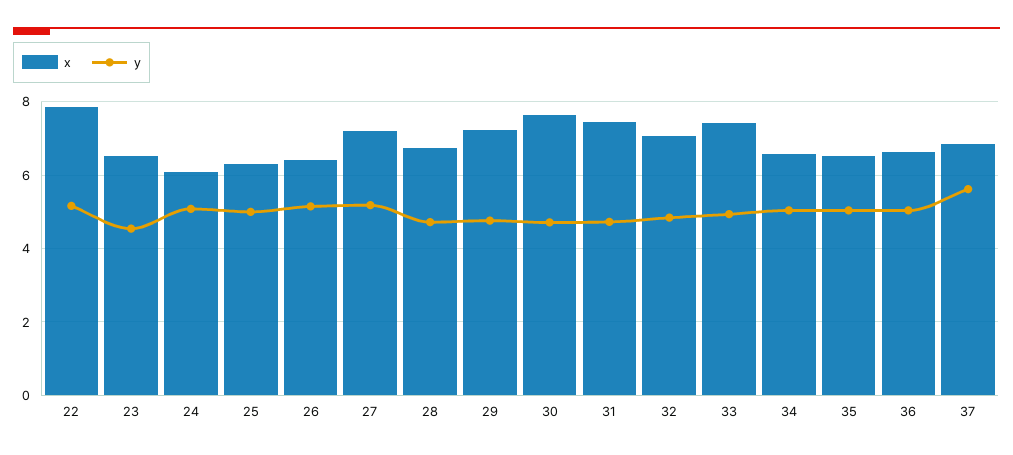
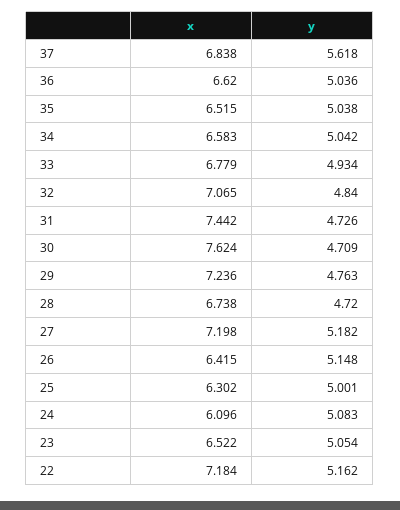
  {
    "x": {
-     "22": 7.8,
+     "22": 7.184,
      "23": 6.522,
      "24": 6.096,
      "25": 6.302,
      "26": 6.415,
      "27": 7.198,
      "28": 6.738,
      "29": 7.236,
      "30": 7.624,
      "31": 7.442,
      "32": 7.065,
-     "33": 7.4,
+     "33": 6.779,
      "34": 6.583,
      "35": 6.515,
      "36": 6.62,
      "37": 6.838
    },
    "y": {
      "22": 5.162,
-     "23": 4.6,
+     "23": 5.054,
      "24": 5.083,
      "25": 5.001,
      "26": 5.148,
      "27": 5.182,
      "28": 4.72,
      "29": 4.763,
      "30": 4.709,
      "31": 4.726,
      "32": 4.84,
      "33": 4.934,
      "34": 5.042,
      "35": 5.038,
      "36": 5.036,
      "37": 5.618
    }
  }

